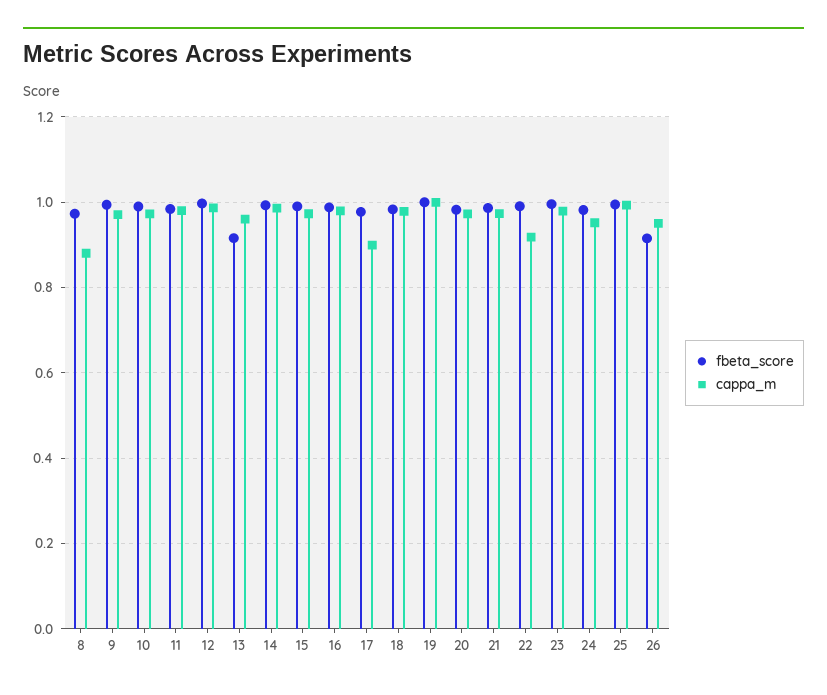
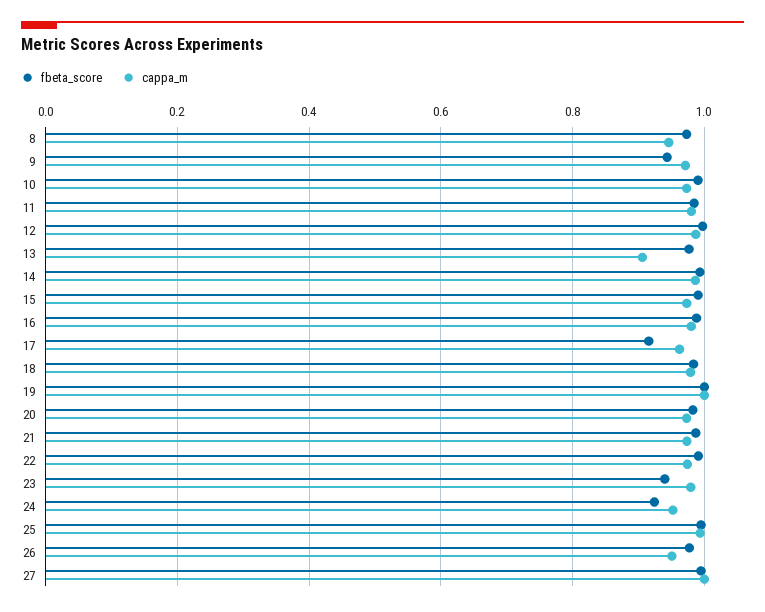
  {
    "fbeta_score": {
      "8": 0.98,
-     "9": 1,
+     "9": 0.94,
      "10": 1,
      "11": 0.98,
      "12": 1,
-     "13": 0.92,
+     "13": 0.98,
      "14": 1,
      "15": 1,
      "16": 0.98,
-     "17": 0.98,
+     "17": 0.92,
      "18": 0.98,
      "19": 1,
      "20": 0.98,
      "21": 0.98,
      "22": 1,
-     "23": 1,
+     "23": 0.94,
-     "24": 0.98,
+     "24": 0.92,
      "25": 1,
-     "26": 0.92
+     "26": 0.98,
+     "27": 1
    },
    "cappa_m": {
-     "8": 0.88,
+     "8": 0.94,
      "9": 0.98,
      "10": 0.98,
      "11": 0.98,
      "12": 0.98,
-     "13": 0.96,
+     "13": 0.9,
      "14": 0.98,
      "15": 0.98,
      "16": 0.98,
-     "17": 0.9,
+     "17": 0.96,
      "18": 0.98,
      "19": 1,
      "20": 0.98,
      "21": 0.98,
-     "22": 0.92,
+     "22": 0.98,
      "23": 0.98,
      "24": 0.96,
      "25": 1,
-     "26": 0.96
+     "26": 0.96,
+     "27": 1
    }
  }

